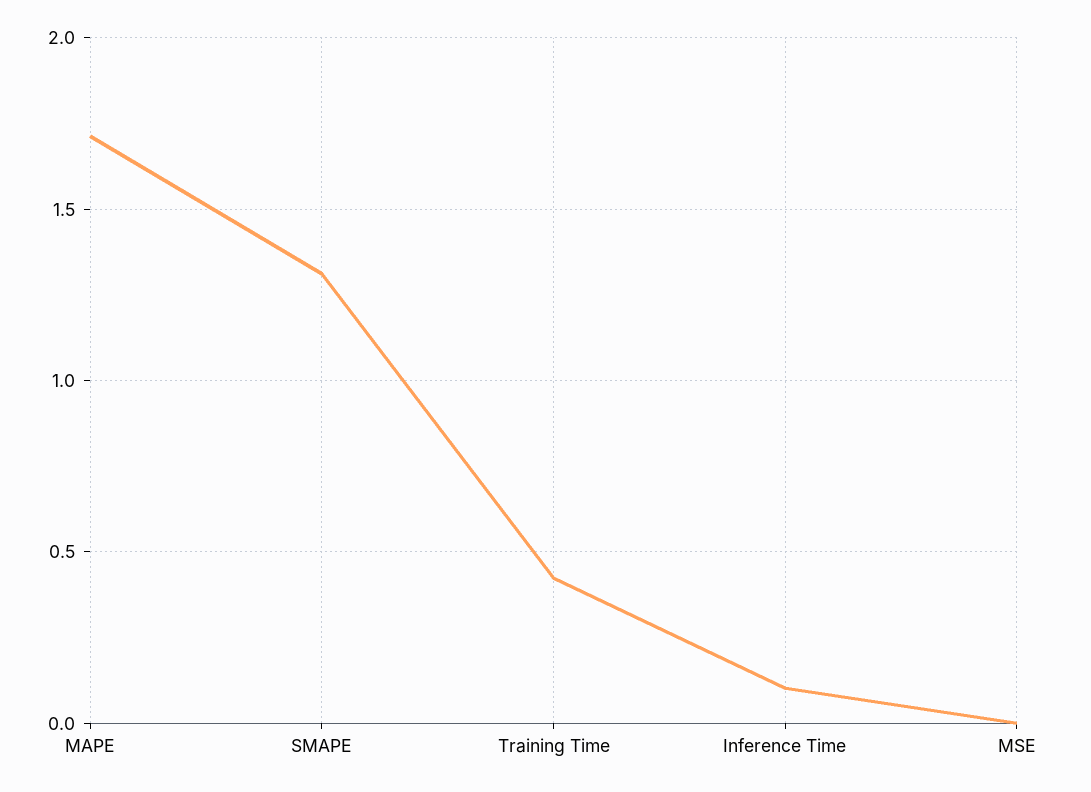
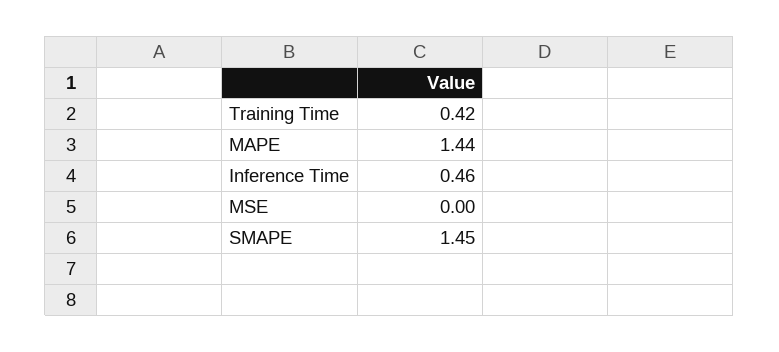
  {
-   "MAPE": 1.7,
+   "MAPE": 1.44,
-   "SMAPE": 1.3,
+   "SMAPE": 1.45,
    "Training Time": 0.42,
-   "Inference Time": 0.1,
+   "Inference Time": 0.46,
    "MSE": 0
  }

